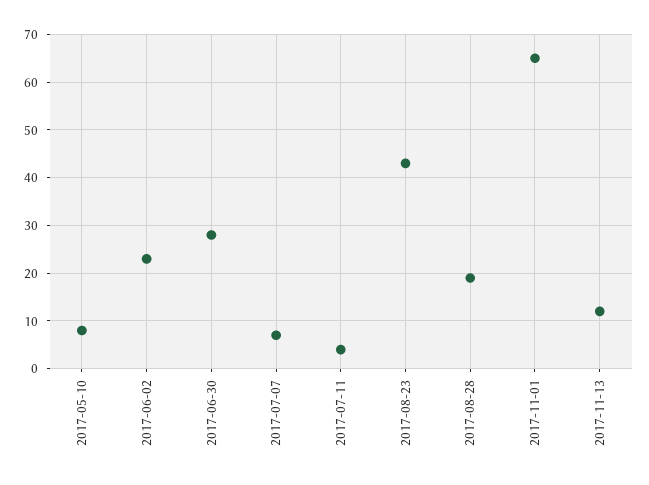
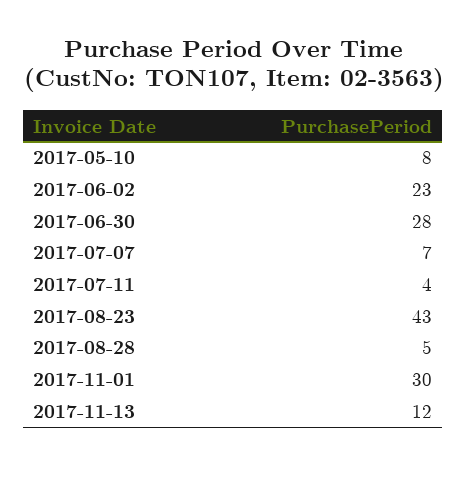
  {
    "2017-05-10": 8,
    "2017-06-02": 23,
    "2017-06-30": 28,
    "2017-07-07": 7,
    "2017-07-11": 4,
    "2017-08-23": 43,
-   "2017-08-28": 20,
+   "2017-08-28": 5,
-   "2017-11-01": 65,
+   "2017-11-01": 30,
    "2017-11-13": 12
  }

